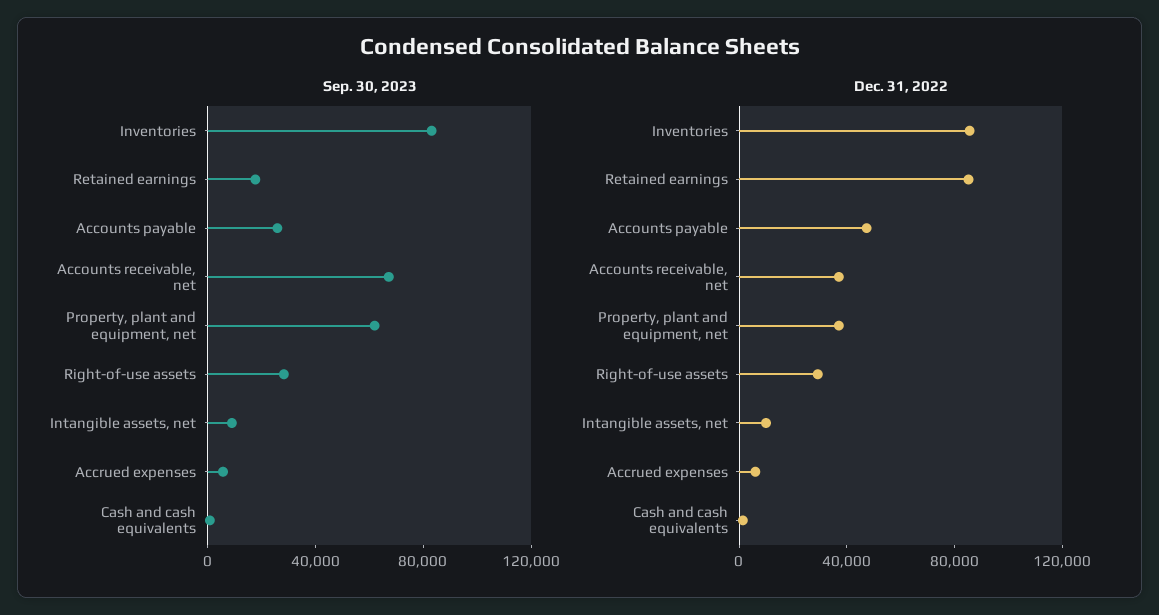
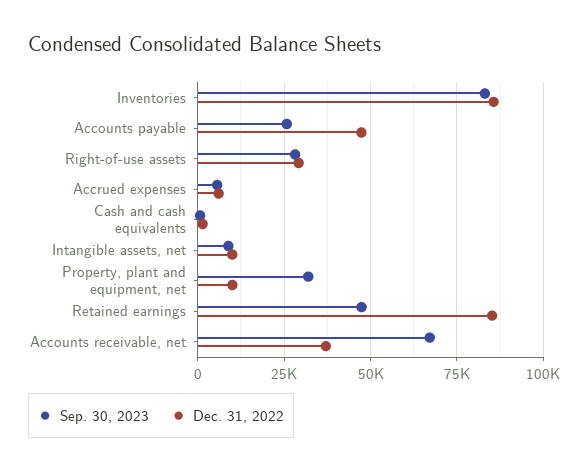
  {
    "Sep. 30, 2023": {
      "Inventories": 82500,
-     "Retained earnings": 20000,
+     "Retained earnings": 47500,
      "Accounts payable": 25000,
      "Accounts receivable, net": 67500,
-     "Property, plant and equipment, net": 60000,
+     "Property, plant and equipment, net": 32500,
      "Right-of-use assets": 27500,
      "Intangible assets, net": 10000,
      "Accrued expenses": 5000,
      "Cash and cash equivalents": 0
    },
    "Dec. 31, 2022": {
      "Inventories": 85000,
      "Retained earnings": 85000,
      "Accounts payable": 47500,
      "Accounts receivable, net": 37500,
-     "Property, plant and equipment, net": 40000,
+     "Property, plant and equipment, net": 10000,
      "Right-of-use assets": 30000,
      "Intangible assets, net": 10000,
      "Accrued expenses": 5000,
      "Cash and cash equivalents": 2500
    }
  }

